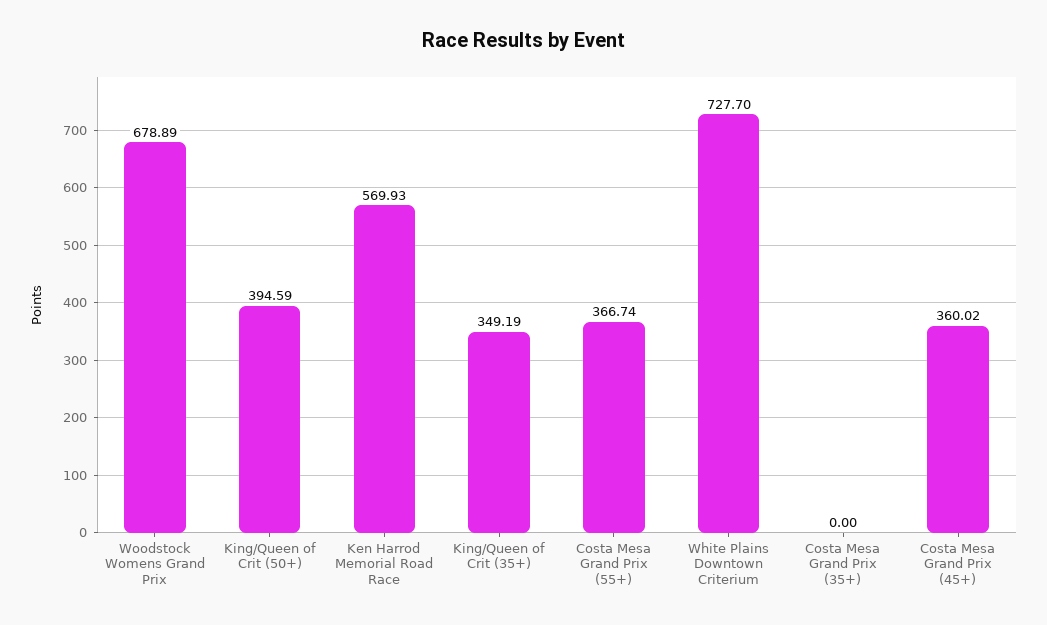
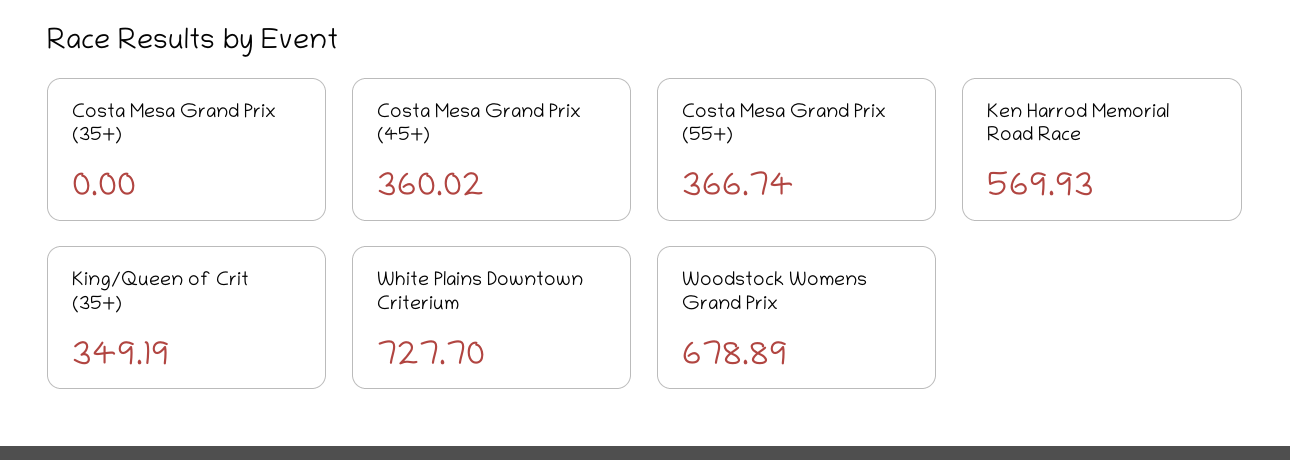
  {
    "Woodstock Womens Grand Prix": 678.89,
-   "King/Queen of Crit (50+)": 394.59,
    "Ken Harrod Memorial Road Race": 569.93,
    "King/Queen of Crit (35+)": 349.19,
    "Costa Mesa Grand Prix (55+)": 366.74,
    "White Plains Downtown Criterium": 727.7,
    "Costa Mesa Grand Prix (35+)": 0,
    "Costa Mesa Grand Prix (45+)": 360.02
  }

